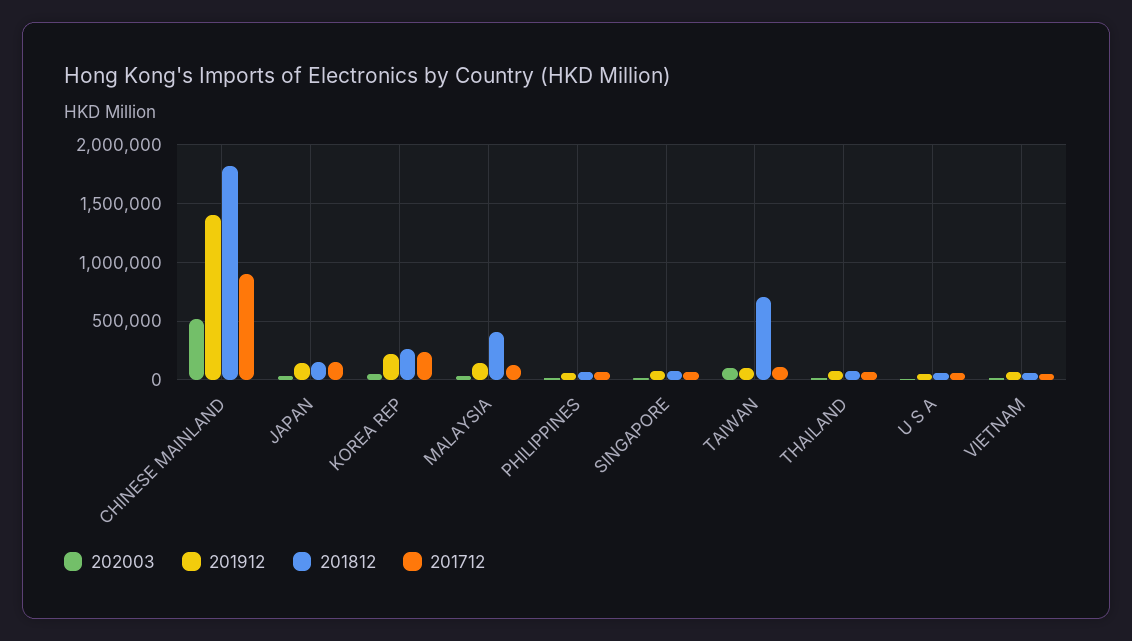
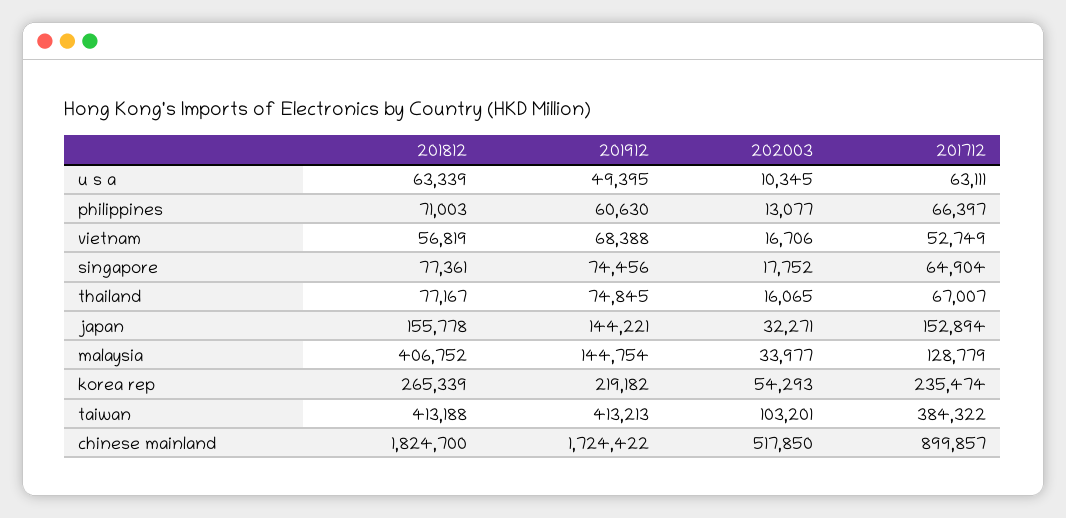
  {
    "202003": {
      "CHINESE MAINLAND": 517850,
      "JAPAN": 32271,
      "KOREA REP": 54293,
      "MALAYSIA": 33977,
      "PHILIPPINES": 13077,
      "SINGAPORE": 17752,
      "TAIWAN": 103201,
      "THAILAND": 16065,
      "U S A": 10345,
      "VIETNAM": 16706
    },
    "201912": {
-     "CHINESE MAINLAND": 1400000,
+     "CHINESE MAINLAND": 1724422,
      "JAPAN": 144221,
      "KOREA REP": 219182,
      "MALAYSIA": 144754,
      "PHILIPPINES": 60630,
      "SINGAPORE": 74456,
-     "TAIWAN": 100000,
+     "TAIWAN": 413213,
      "THAILAND": 74845,
      "U S A": 49395,
      "VIETNAM": 68388
    },
    "201812": {
      "CHINESE MAINLAND": 1824700,
      "JAPAN": 155778,
      "KOREA REP": 265339,
      "MALAYSIA": 406752,
      "PHILIPPINES": 71003,
      "SINGAPORE": 77361,
-     "TAIWAN": 700000,
+     "TAIWAN": 413188,
      "THAILAND": 77167,
      "U S A": 63339,
      "VIETNAM": 56819
    },
    "201712": {
      "CHINESE MAINLAND": 899857,
      "JAPAN": 152894,
      "KOREA REP": 235474,
      "MALAYSIA": 128779,
      "PHILIPPINES": 66397,
      "SINGAPORE": 64904,
-     "TAIWAN": 100000,
+     "TAIWAN": 384322,
      "THAILAND": 67007,
      "U S A": 63111,
      "VIETNAM": 52749
    }
  }

